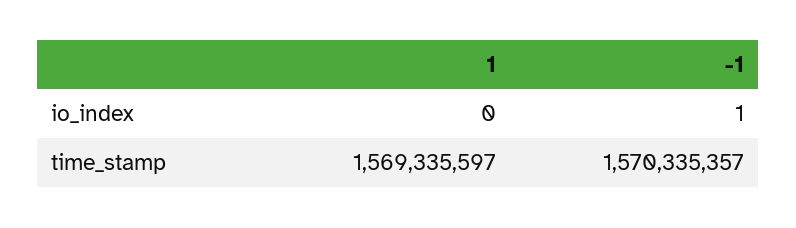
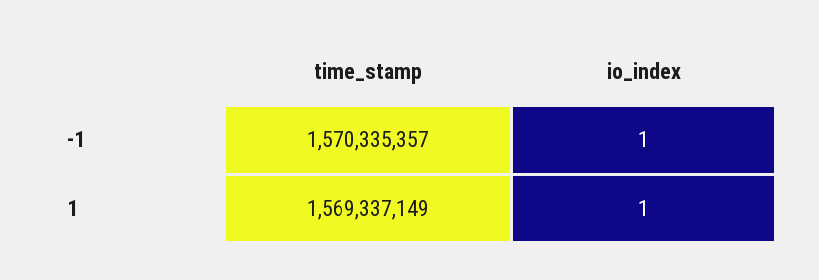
  {
    "1": {
-     "io_index": 0,
+     "io_index": 1,
-     "time_stamp": 1569335597
+     "time_stamp": 1569337149
    },
    "-1": {
      "io_index": 1,
      "time_stamp": 1570335357
    }
  }

